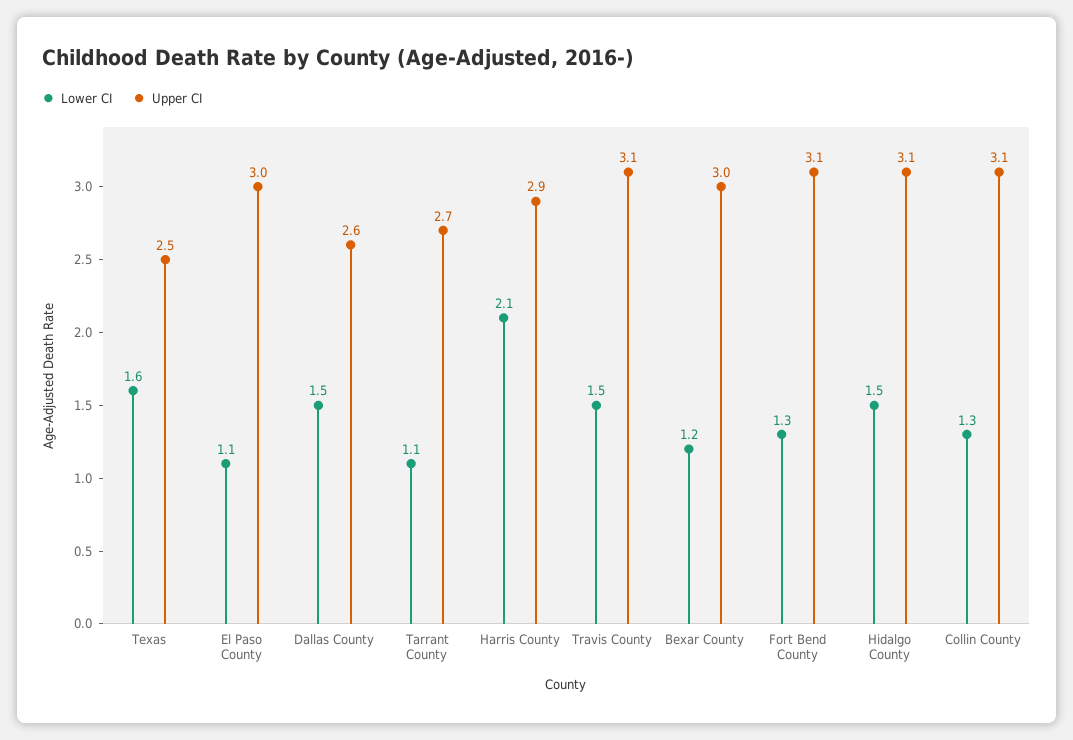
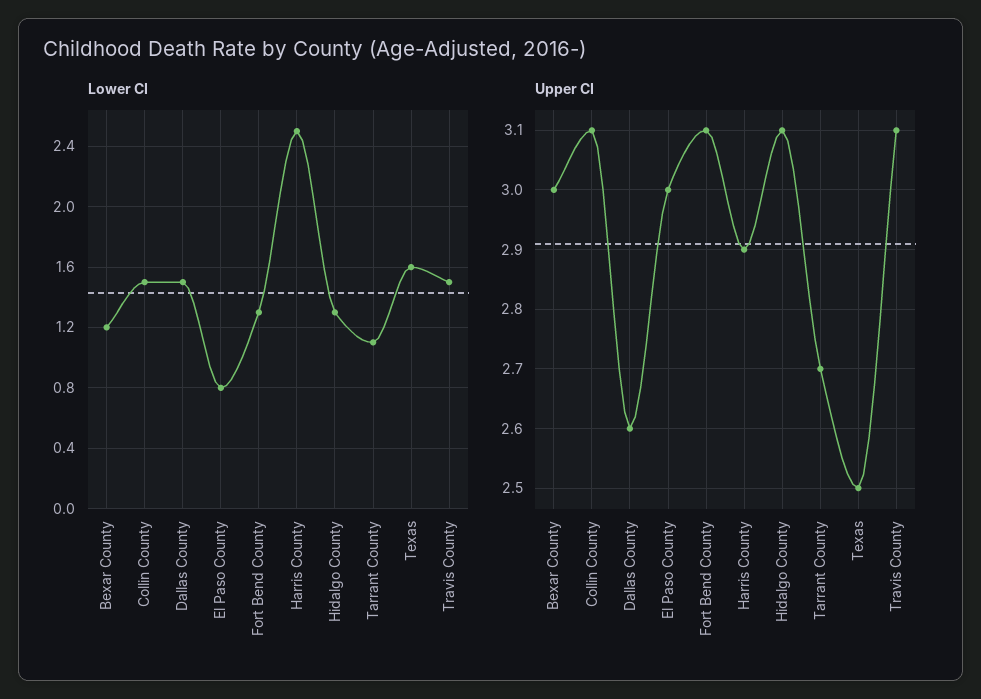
  {
    "Lower CI": {
      "Texas": 1.6,
-     "El Paso County": 1.1,
+     "El Paso County": 0.8,
      "Dallas County": 1.5,
      "Tarrant County": 1.1,
-     "Harris County": 2.1,
+     "Harris County": 2.5,
      "Travis County": 1.5,
      "Bexar County": 1.2,
      "Fort Bend County": 1.3,
-     "Hidalgo County": 1.5,
+     "Hidalgo County": 1.3,
-     "Collin County": 1.3
+     "Collin County": 1.5
    },
    "Upper CI": {
      "Texas": 2.5,
      "El Paso County": 3,
      "Dallas County": 2.6,
      "Tarrant County": 2.7,
      "Harris County": 2.9,
      "Travis County": 3.1,
      "Bexar County": 3,
      "Fort Bend County": 3.1,
      "Hidalgo County": 3.1,
      "Collin County": 3.1
    }
  }

